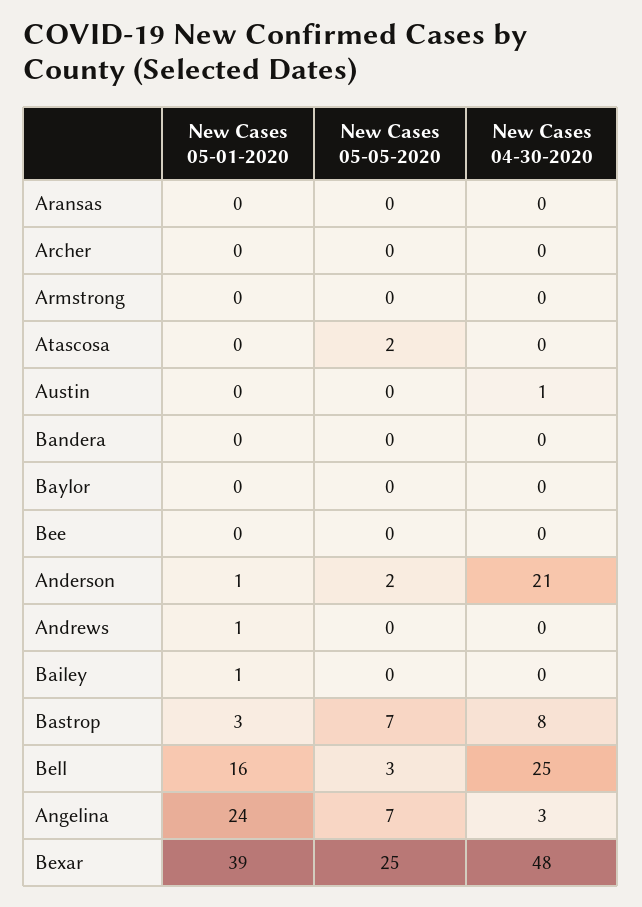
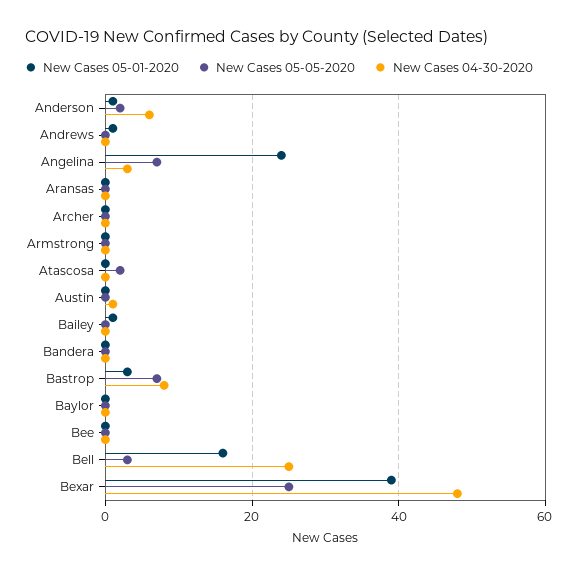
  {
    "New Cases 05-01-2020": {
      "Aransas": 0,
      "Archer": 0,
      "Armstrong": 0,
      "Atascosa": 0,
      "Austin": 0,
      "Bandera": 0,
      "Baylor": 0,
      "Bee": 0,
      "Anderson": 1,
      "Andrews": 1,
      "Bailey": 1,
      "Bastrop": 3,
      "Bell": 16,
      "Angelina": 24,
      "Bexar": 39
    },
    "New Cases 05-05-2020": {
      "Aransas": 0,
      "Archer": 0,
      "Armstrong": 0,
      "Atascosa": 2,
      "Austin": 0,
      "Bandera": 0,
      "Baylor": 0,
      "Bee": 0,
      "Anderson": 2,
      "Andrews": 0,
      "Bailey": 0,
      "Bastrop": 7,
      "Bell": 3,
      "Angelina": 7,
      "Bexar": 25
    },
    "New Cases 04-30-2020": {
      "Aransas": 0,
      "Archer": 0,
      "Armstrong": 0,
      "Atascosa": 0,
      "Austin": 1,
      "Bandera": 0,
      "Baylor": 0,
      "Bee": 0,
-     "Anderson": 21,
+     "Anderson": 5,
      "Andrews": 0,
      "Bailey": 0,
      "Bastrop": 8,
      "Bell": 25,
      "Angelina": 3,
      "Bexar": 48
    }
  }

